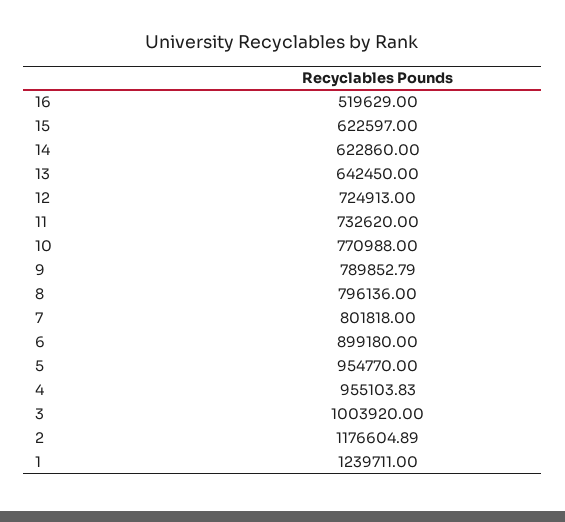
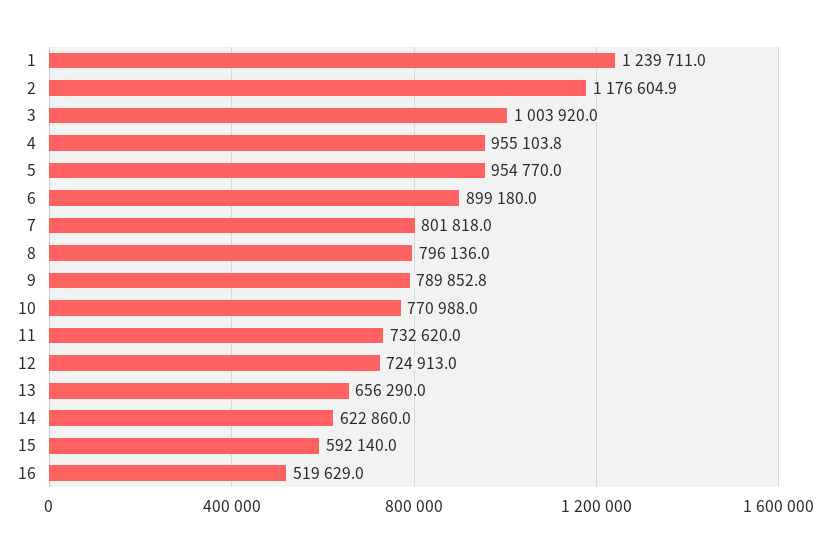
  {
    "16": 519629,
-   "15": 622597,
+   "15": 592140,
    "14": 622860,
-   "13": 642450,
+   "13": 656290,
    "12": 724913,
    "11": 732620,
    "10": 770988,
    "9": 789852.79,
    "8": 796136,
    "7": 801818,
    "6": 899180,
    "5": 954770,
    "4": 955103.83,
    "3": 1003920,
    "2": 1176604.89,
    "1": 1239711
  }

